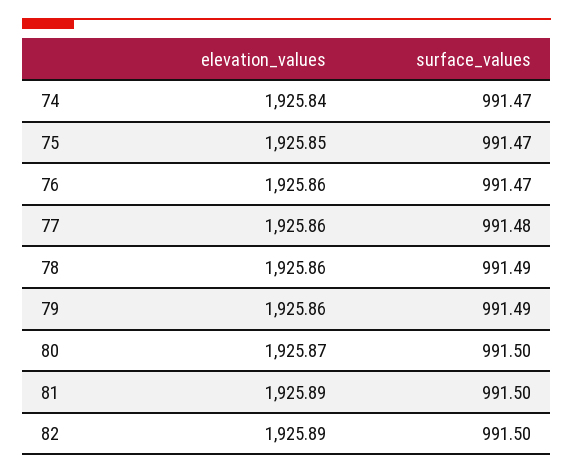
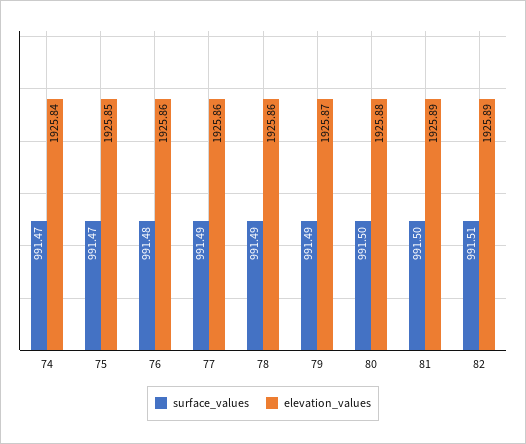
  {
    "elevation_values": {
      "74": 1925.84,
      "75": 1925.85,
      "76": 1925.86,
      "77": 1925.86,
      "78": 1925.86,
-     "79": 1925.86,
+     "79": 1925.87,
-     "80": 1925.87,
+     "80": 1925.88,
      "81": 1925.89,
      "82": 1925.89
    },
    "surface_values": {
      "74": 991.47,
      "75": 991.47,
-     "76": 991.47,
+     "76": 991.48,
-     "77": 991.48,
+     "77": 991.49,
      "78": 991.49,
      "79": 991.49,
      "80": 991.5,
      "81": 991.5,
-     "82": 991.5
+     "82": 991.51
    }
  }

